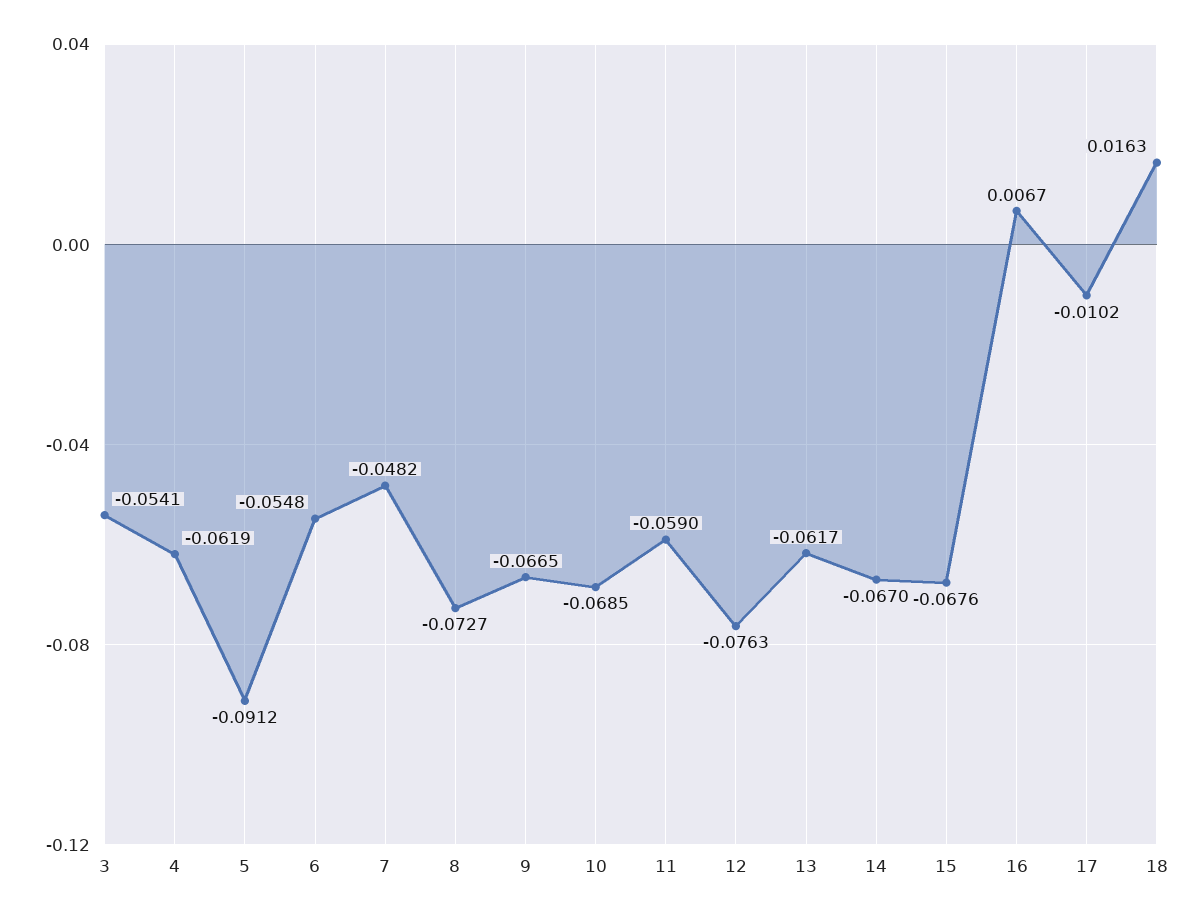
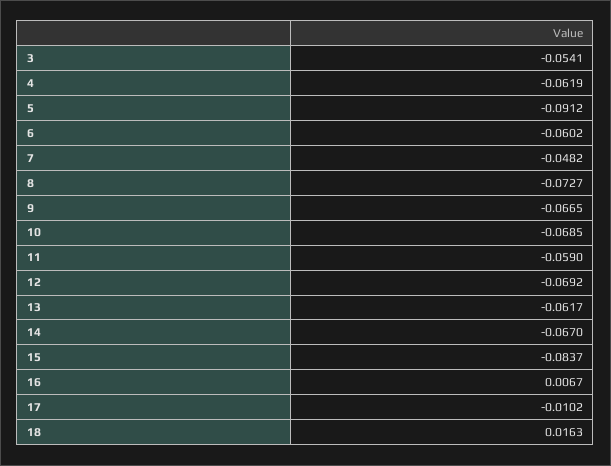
  {
    "3": -0.0541,
    "4": -0.0619,
    "5": -0.0912,
-   "6": -0.0548,
+   "6": -0.0602,
    "7": -0.0482,
    "8": -0.0727,
    "9": -0.0665,
    "10": -0.0685,
    "11": -0.059,
-   "12": -0.0763,
+   "12": -0.0692,
    "13": -0.0617,
    "14": -0.067,
-   "15": -0.0676,
+   "15": -0.0837,
    "16": 0.0067,
    "17": -0.0102,
    "18": 0.0163
  }

